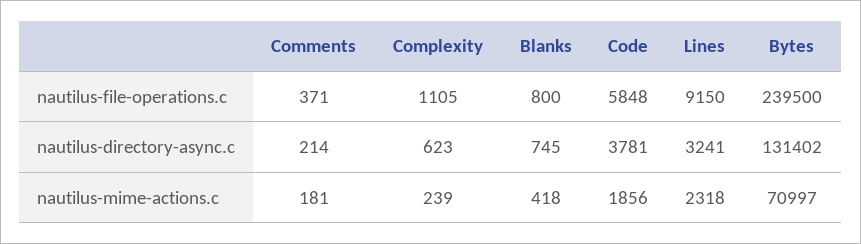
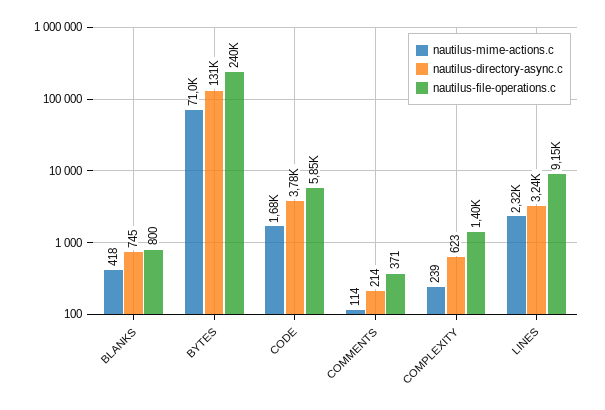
  {
    "nautilus-file-operations.c": {
      "Comments": 371,
-     "Complexity": 1105,
+     "Complexity": 1400,
      "Blanks": 800,
      "Code": 5848,
      "Lines": 9150,
      "Bytes": 239500
    },
    "nautilus-directory-async.c": {
      "Comments": 214,
      "Complexity": 623,
      "Blanks": 745,
      "Code": 3781,
      "Lines": 3241,
      "Bytes": 131402
    },
    "nautilus-mime-actions.c": {
-     "Comments": 181,
+     "Comments": 114,
      "Complexity": 239,
      "Blanks": 418,
-     "Code": 1856,
+     "Code": 1680,
      "Lines": 2318,
      "Bytes": 70997
    }
  }

